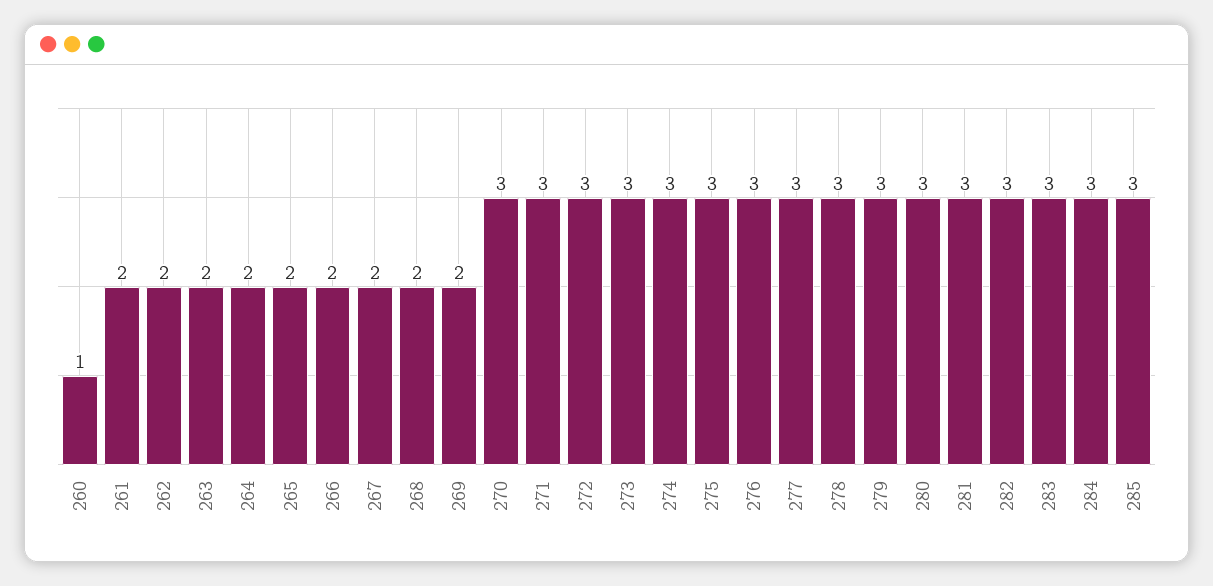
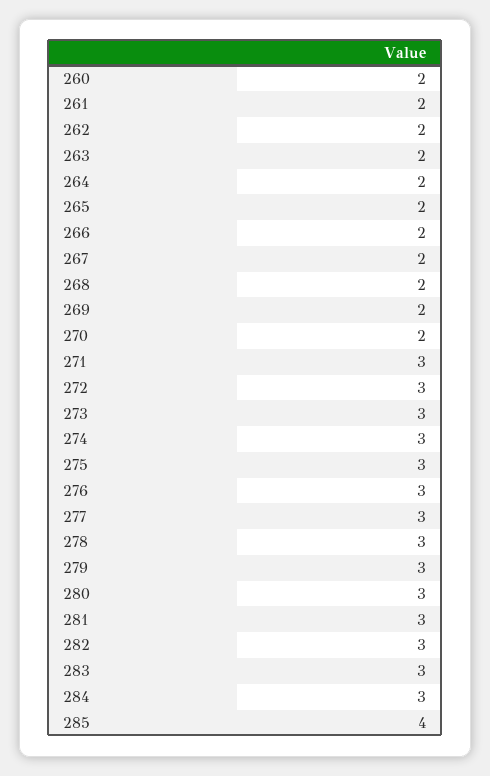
  {
-   "260": 1,
+   "260": 2,
    "261": 2,
    "262": 2,
    "263": 2,
    "264": 2,
    "265": 2,
    "266": 2,
    "267": 2,
    "268": 2,
    "269": 2,
-   "270": 3,
+   "270": 2,
    "271": 3,
    "272": 3,
    "273": 3,
    "274": 3,
    "275": 3,
    "276": 3,
    "277": 3,
    "278": 3,
    "279": 3,
    "280": 3,
    "281": 3,
    "282": 3,
    "283": 3,
    "284": 3,
-   "285": 3
+   "285": 4
  }

